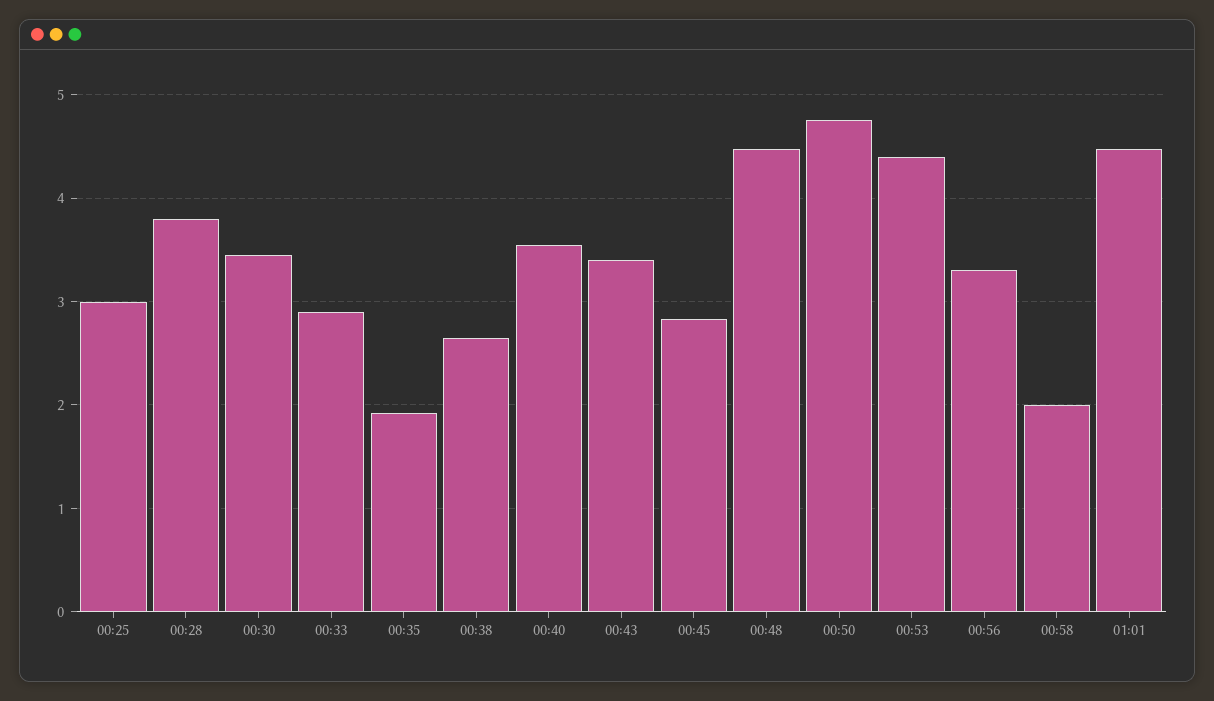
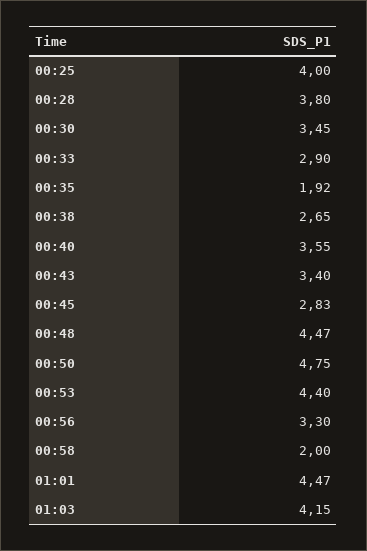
  {
-   "00:25": 3,
+   "00:25": 4,
    "00:28": 3.8,
    "00:30": 3.45,
    "00:33": 2.9,
    "00:35": 1.92,
    "00:38": 2.65,
    "00:40": 3.55,
    "00:43": 3.4,
    "00:45": 2.83,
    "00:48": 4.47,
    "00:50": 4.75,
    "00:53": 4.4,
    "00:56": 3.3,
    "00:58": 2,
-   "01:01": 4.47
+   "01:01": 4.47,
+   "01:03": 4.15
  }

